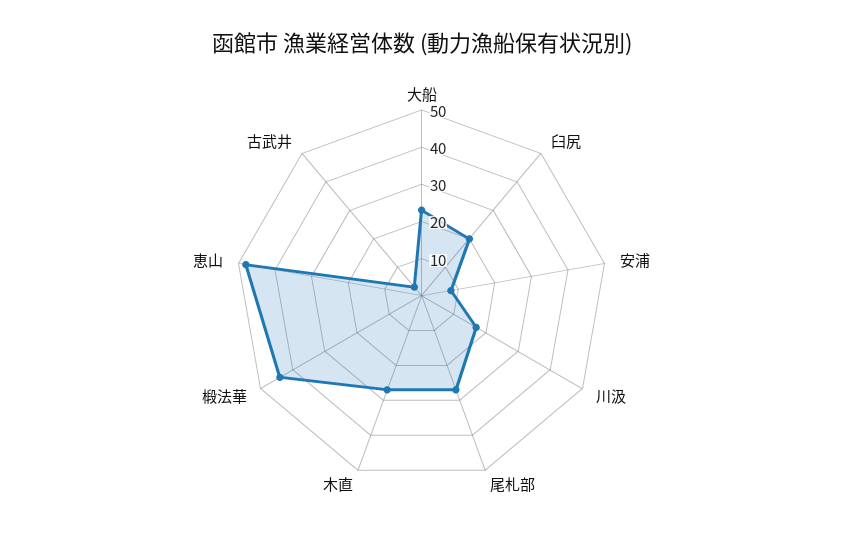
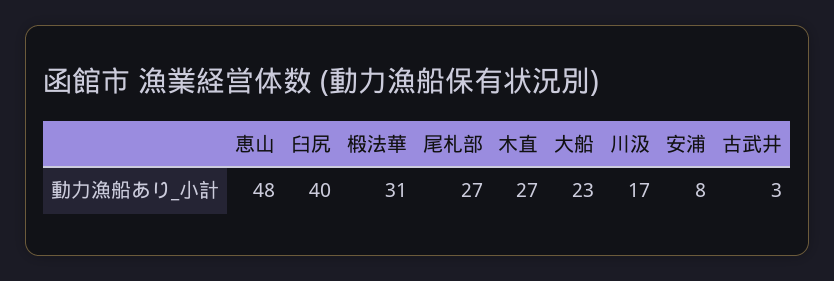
  {
    "大船": 23,
-   "臼尻": 20,
+   "臼尻": 40,
    "安浦": 8,
    "川汲": 17,
    "尾札部": 27,
    "木直": 27,
-   "椴法華": 45,
+   "椴法華": 31,
    "恵山": 48,
    "古武井": 3
  }

